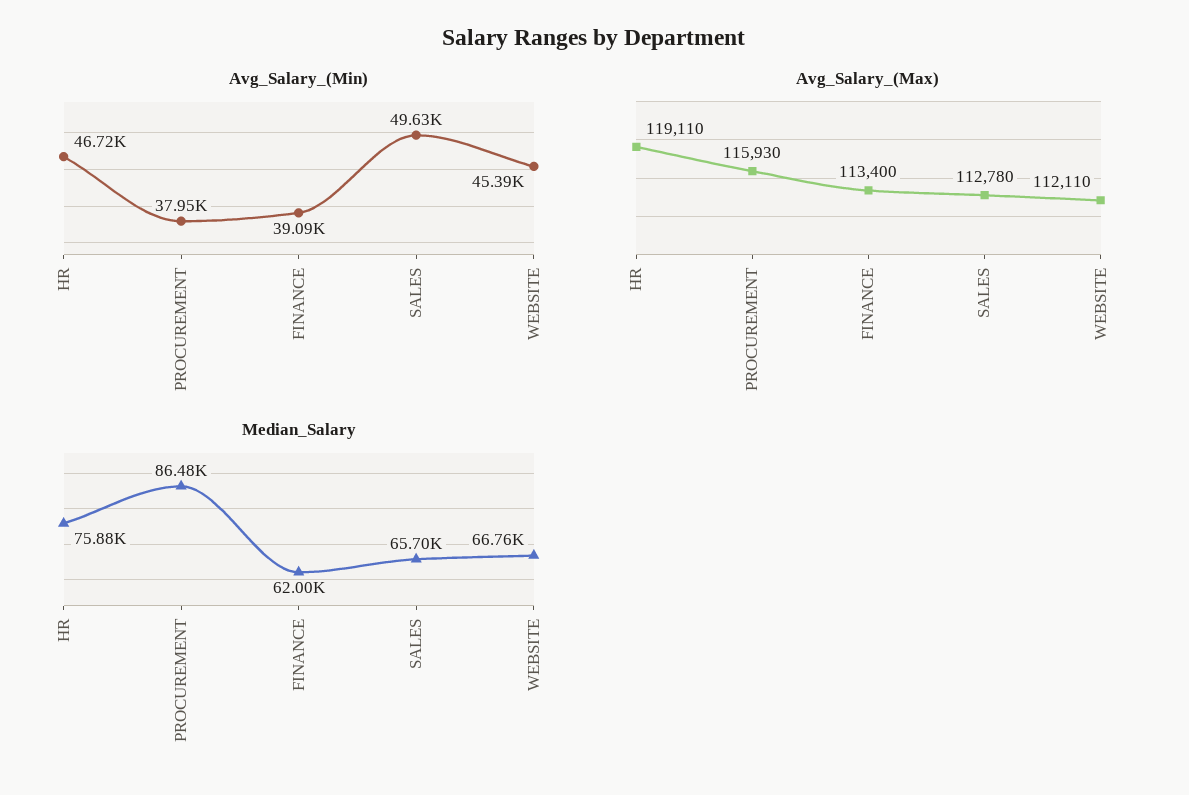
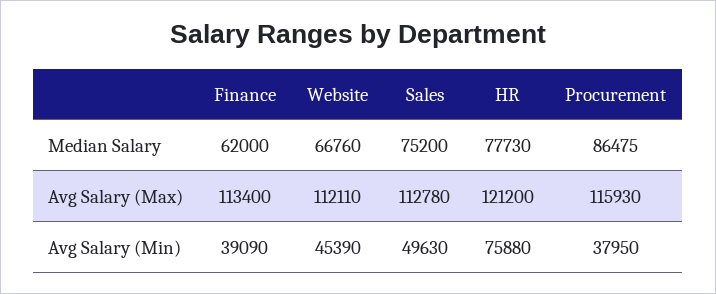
  {
    "Avg_Salary_(Min)": {
-     "HR": 46720,
+     "HR": 75880,
      "PROCUREMENT": 37950,
      "FINANCE": 39090,
      "SALES": 49630,
      "WEBSITE": 45390
    },
    "Avg_Salary_(Max)": {
-     "HR": 119110,
+     "HR": 121200,
      "PROCUREMENT": 115930,
      "FINANCE": 113400,
      "SALES": 112780,
      "WEBSITE": 112110
    },
    "Median_Salary": {
-     "HR": 75880,
+     "HR": 77730,
      "PROCUREMENT": 86475,
      "FINANCE": 62000,
-     "SALES": 65700,
+     "SALES": 75200,
      "WEBSITE": 66760
    }
  }

